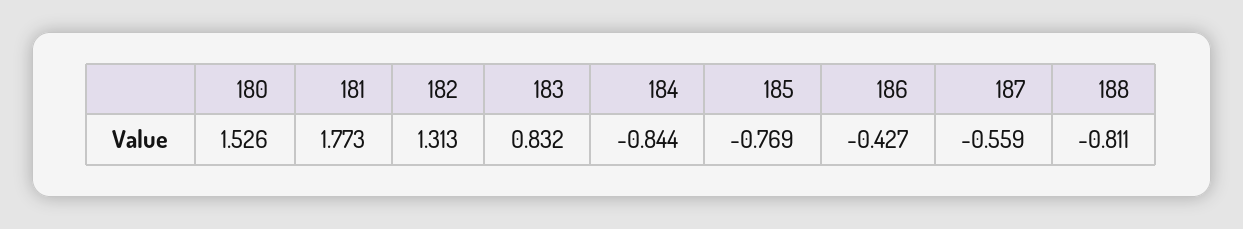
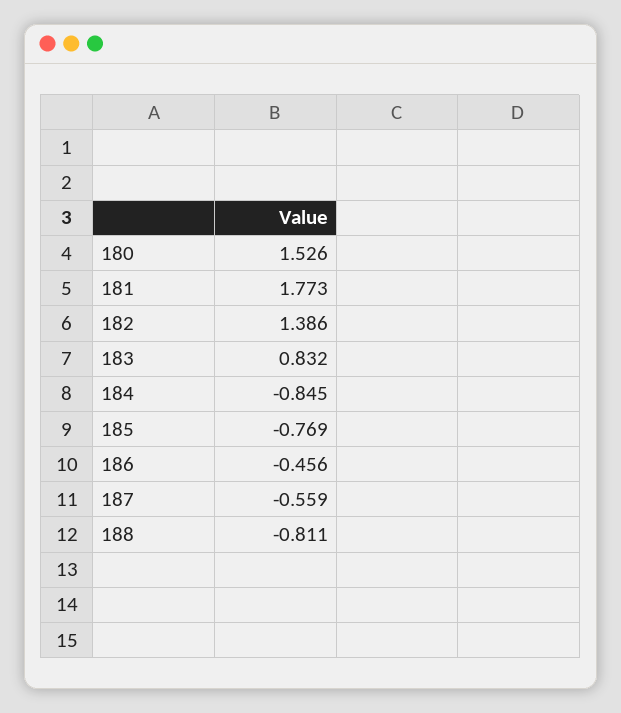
  {
    "180": 1.526,
    "181": 1.773,
-   "182": 1.313,
+   "182": 1.386,
    "183": 0.832,
-   "184": -0.844,
+   "184": -0.845,
    "185": -0.769,
-   "186": -0.427,
+   "186": -0.456,
    "187": -0.559,
    "188": -0.811
  }

